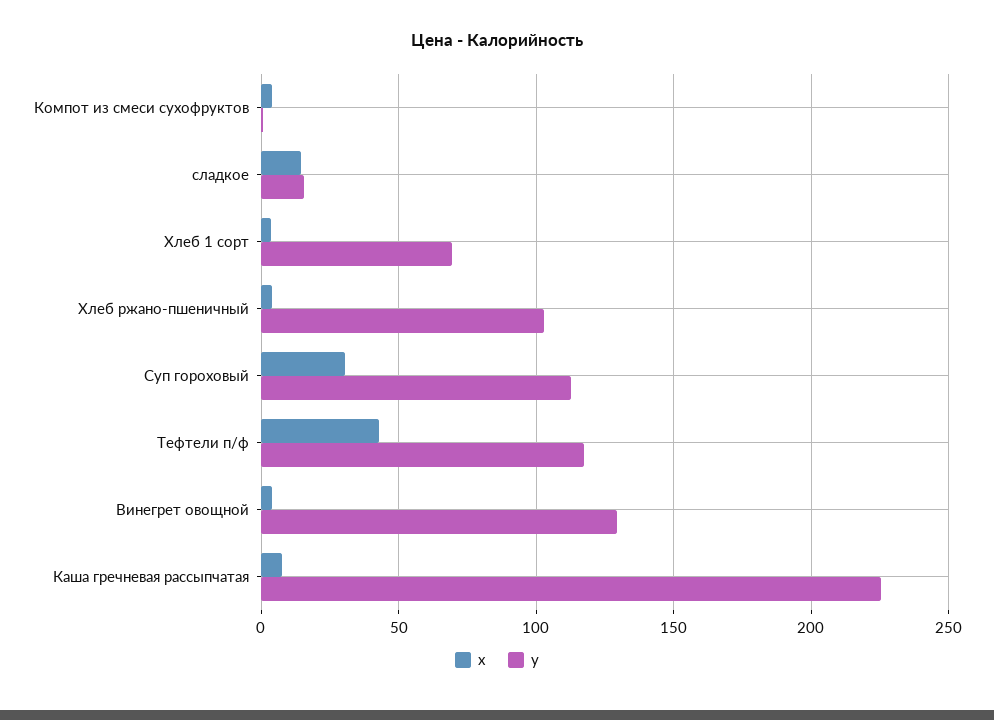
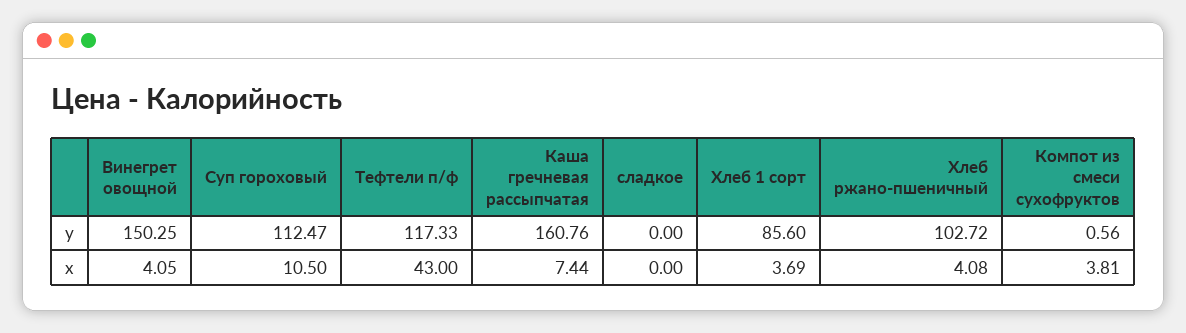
  {
    "x": {
      "Компот из смеси сухофруктов": 3.81,
-     "сладкое": 15,
+     "сладкое": 0,
      "Хлеб 1 сорт": 3.69,
      "Хлеб ржано-пшеничный": 4.08,
-     "Суп гороховый": 30,
+     "Суп гороховый": 10.5,
      "Тефтели п/ф": 43,
      "Винегрет овощной": 4.05,
      "Каша гречневая рассыпчатая": 7.44
    },
    "y": {
      "Компот из смеси сухофруктов": 0.56,
-     "сладкое": 15,
+     "сладкое": 0,
-     "Хлеб 1 сорт": 70,
+     "Хлеб 1 сорт": 85.6,
      "Хлеб ржано-пшеничный": 102.72,
      "Суп гороховый": 112.47,
      "Тефтели п/ф": 117.33,
-     "Винегрет овощной": 130,
+     "Винегрет овощной": 150.25,
-     "Каша гречневая рассыпчатая": 225
+     "Каша гречневая рассыпчатая": 160.76
    }
  }

